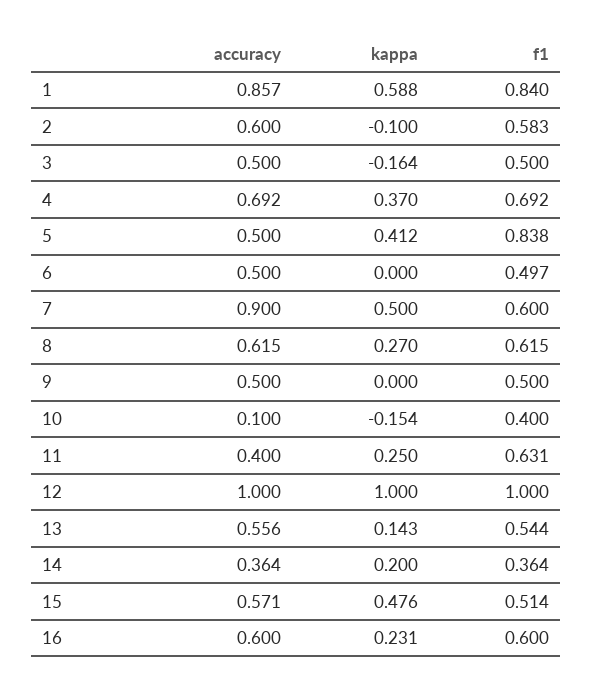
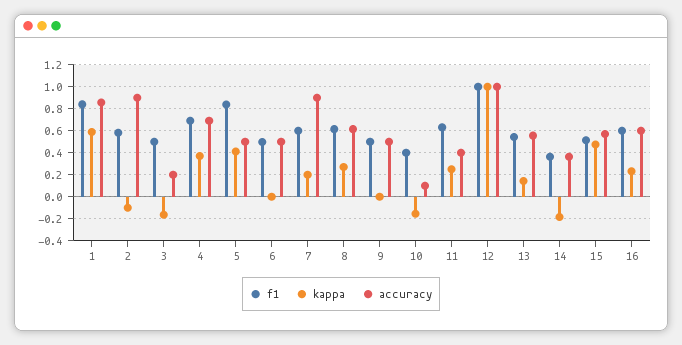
  {
    "accuracy": {
      "1": 0.857,
-     "2": 0.6,
+     "2": 0.9,
-     "3": 0.5,
+     "3": 0.2,
      "4": 0.692,
      "5": 0.5,
      "6": 0.5,
      "7": 0.9,
      "8": 0.615,
      "9": 0.5,
      "10": 0.1,
      "11": 0.4,
      "12": 1,
      "13": 0.556,
      "14": 0.364,
      "15": 0.571,
      "16": 0.6
    },
    "kappa": {
      "1": 0.588,
      "2": -0.1,
      "3": -0.164,
      "4": 0.37,
      "5": 0.412,
      "6": 0,
-     "7": 0.5,
+     "7": 0.2,
      "8": 0.27,
      "9": 0,
      "10": -0.154,
      "11": 0.25,
      "12": 1,
      "13": 0.143,
-     "14": 0.2,
+     "14": -0.2,
      "15": 0.476,
      "16": 0.231
    },
    "f1": {
      "1": 0.84,
      "2": 0.583,
      "3": 0.5,
      "4": 0.692,
      "5": 0.838,
      "6": 0.497,
      "7": 0.6,
      "8": 0.615,
      "9": 0.5,
      "10": 0.4,
      "11": 0.631,
      "12": 1,
      "13": 0.544,
      "14": 0.364,
      "15": 0.514,
      "16": 0.6
    }
  }

